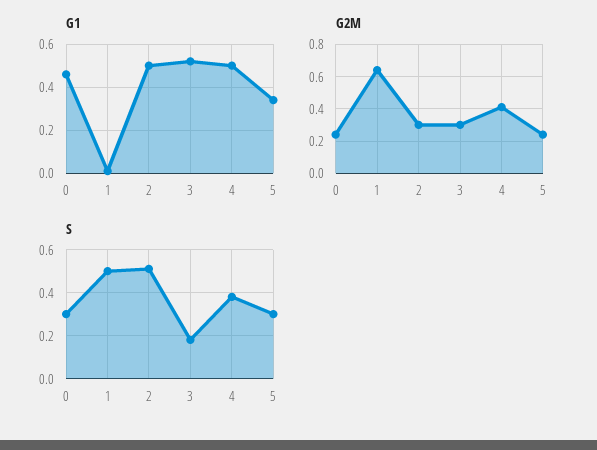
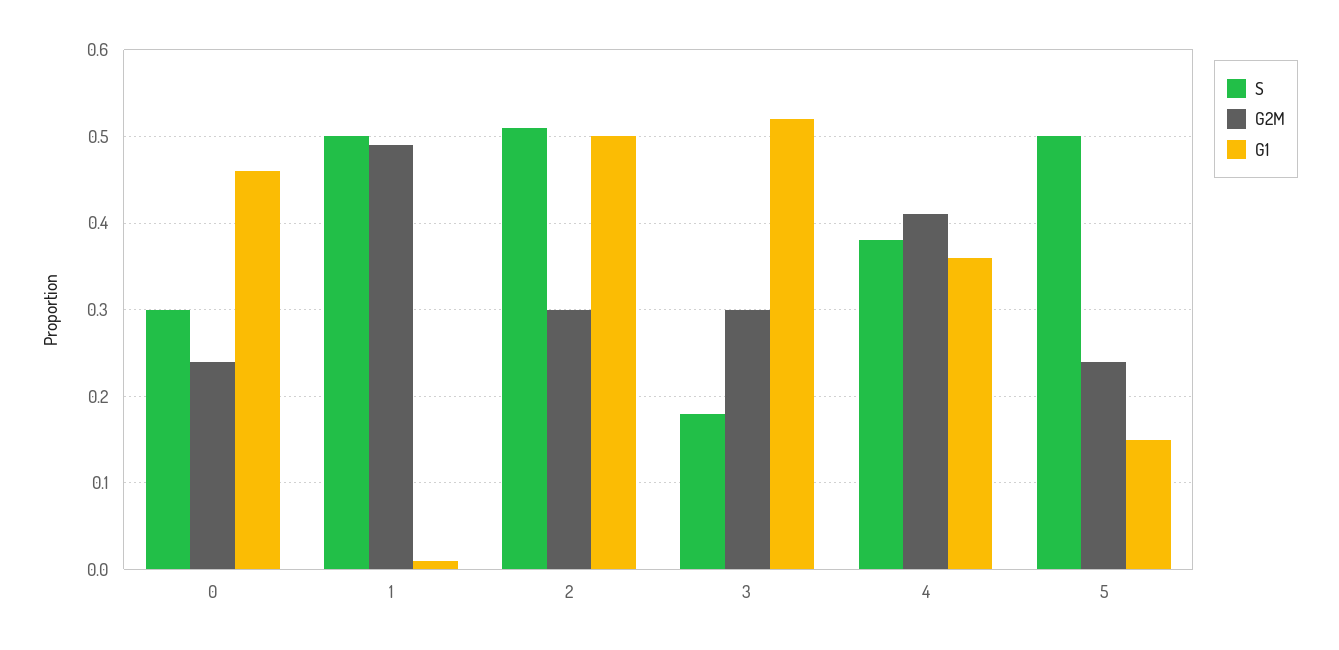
  {
    "G1": {
      "0": 0.46,
      "1": 0.01,
      "2": 0.5,
      "3": 0.52,
-     "4": 0.5,
+     "4": 0.36,
-     "5": 0.35
+     "5": 0.15
    },
    "G2M": {
      "0": 0.24,
-     "1": 0.65,
+     "1": 0.49,
      "2": 0.3,
      "3": 0.3,
      "4": 0.41,
      "5": 0.24
    },
    "S": {
      "0": 0.3,
      "1": 0.5,
      "2": 0.51,
      "3": 0.18,
      "4": 0.38,
-     "5": 0.3
+     "5": 0.5
    }
  }

